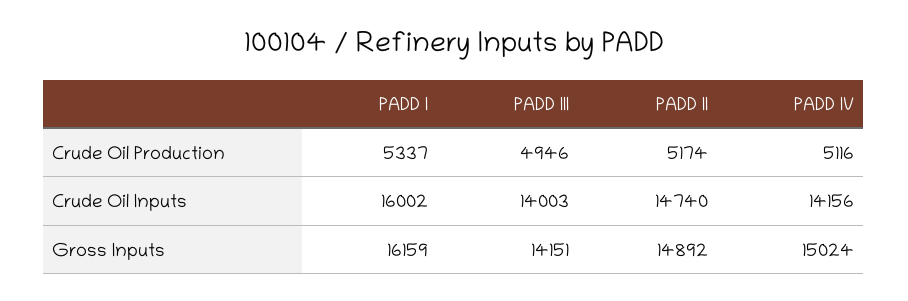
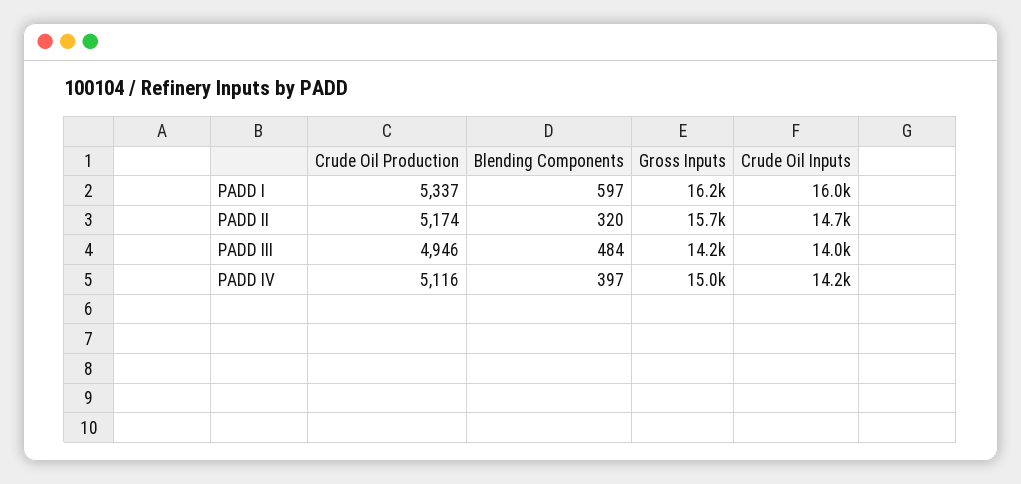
  {
    "PADD I": {
      "Crude Oil Production": 5337,
      "Crude Oil Inputs": 16002,
-     "Gross Inputs": 16159
+     "Gross Inputs": 16159,
+     "Blending Components": 597
    },
    "PADD III": {
      "Crude Oil Production": 4946,
      "Crude Oil Inputs": 14003,
-     "Gross Inputs": 14151
+     "Gross Inputs": 14151,
+     "Blending Components": 484
    },
    "PADD II": {
      "Crude Oil Production": 5174,
      "Crude Oil Inputs": 14740,
-     "Gross Inputs": 14892
+     "Gross Inputs": 15700,
+     "Blending Components": 320
    },
    "PADD IV": {
      "Crude Oil Production": 5116,
      "Crude Oil Inputs": 14156,
-     "Gross Inputs": 15024
+     "Gross Inputs": 15024,
+     "Blending Components": 397
    }
  }

